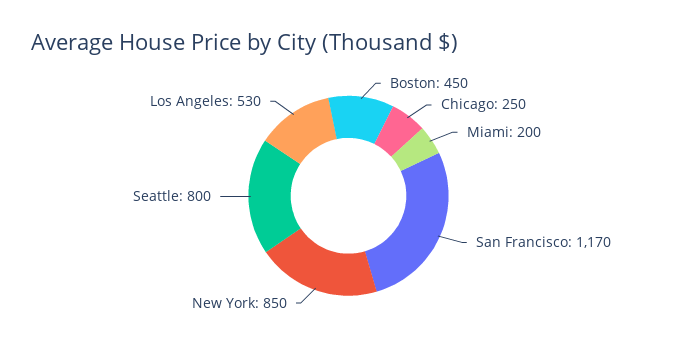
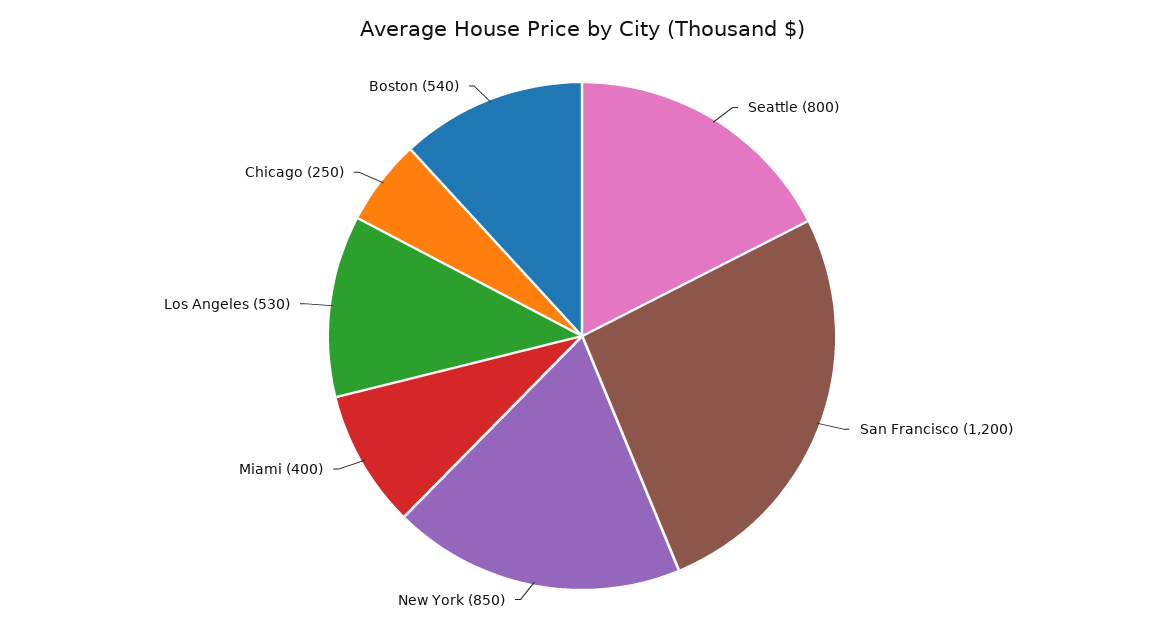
  {
-   "Boston": 450,
+   "Boston": 540,
    "Chicago": 250,
-   "Miami": 200,
+   "Miami": 400,
-   "San Francisco": 1170,
+   "San Francisco": 1200,
    "New York": 850,
    "Seattle": 800,
    "Los Angeles": 530
  }

